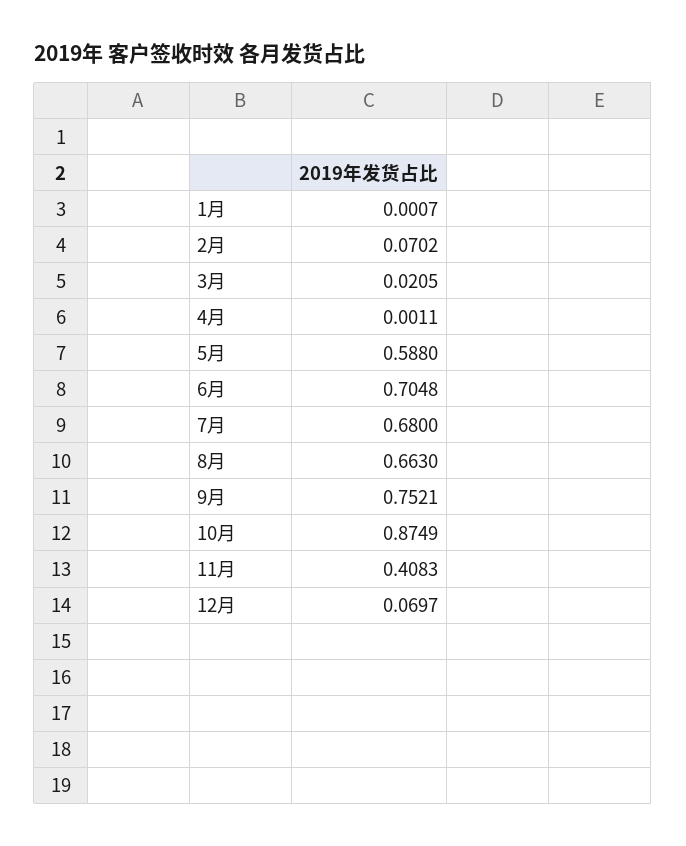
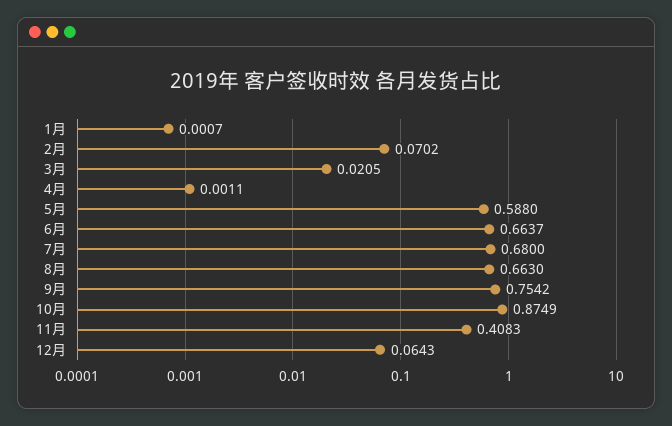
  {
    "1月": 0.0007,
    "2月": 0.0702,
    "3月": 0.0205,
    "4月": 0.0011,
    "5月": 0.588,
-   "6月": 0.7048,
+   "6月": 0.6637,
    "7月": 0.68,
    "8月": 0.663,
-   "9月": 0.7521,
+   "9月": 0.7542,
    "10月": 0.8749,
    "11月": 0.4083,
-   "12月": 0.0697
+   "12月": 0.0643
  }

